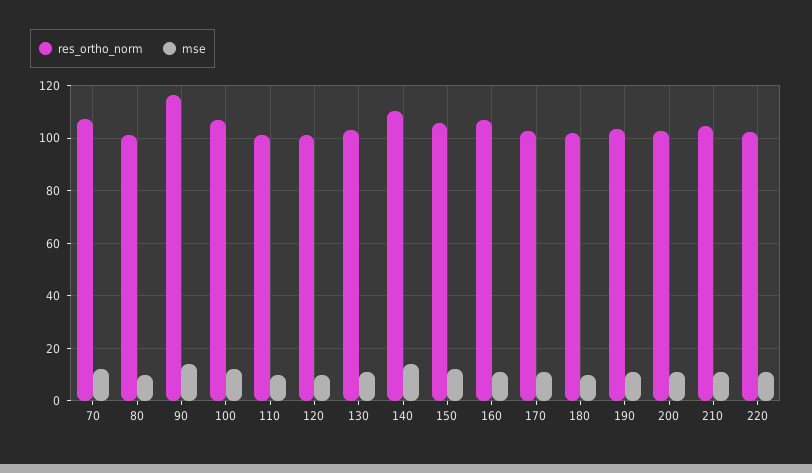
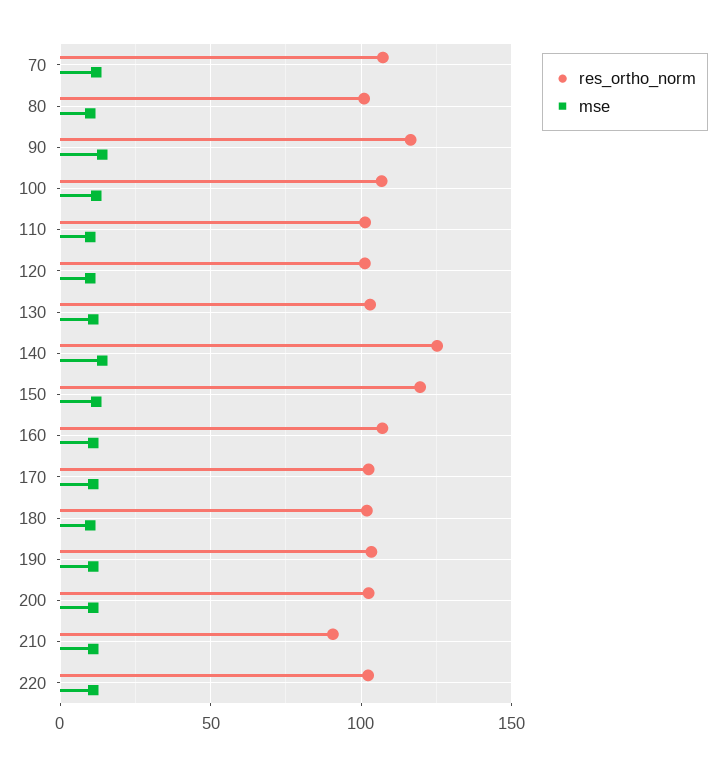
  {
    "res_ortho_norm": {
      "70": 107.5,
      "80": 100,
      "90": 117.5,
      "100": 107.5,
      "110": 102.5,
      "120": 100,
      "130": 102.5,
-     "140": 110,
+     "140": 125,
-     "150": 105,
+     "150": 120,
      "160": 107.5,
      "170": 102.5,
      "180": 102.5,
      "190": 102.5,
      "200": 102.5,
-     "210": 105,
+     "210": 90,
      "220": 102.5
    },
    "mse": {
      "70": 12.5,
      "80": 10,
      "90": 15,
      "100": 12.5,
      "110": 10,
      "120": 10,
      "130": 10,
      "140": 15,
      "150": 12.5,
      "160": 10,
      "170": 10,
      "180": 10,
      "190": 10,
      "200": 10,
      "210": 10,
      "220": 10
    }
  }

